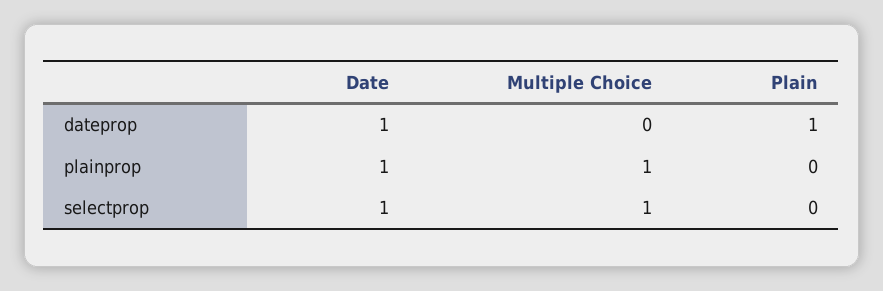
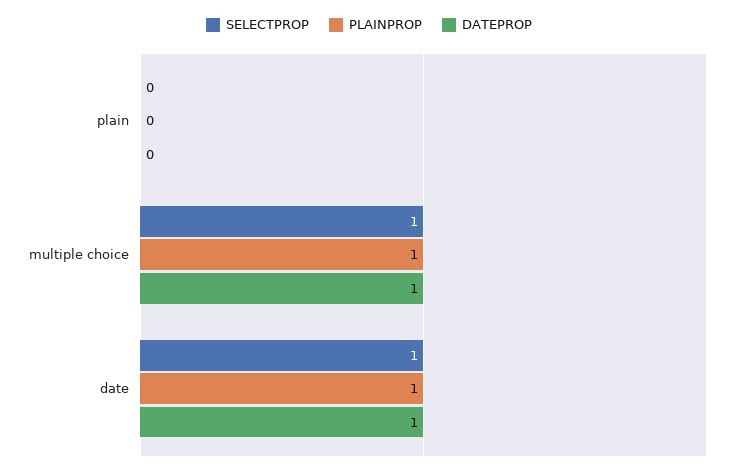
  {
    "dateprop": {
      "Date": 1,
-     "Multiple Choice": 0,
+     "Multiple Choice": 1,
-     "Plain": 1
+     "Plain": 0
    },
    "plainprop": {
      "Date": 1,
      "Multiple Choice": 1,
      "Plain": 0
    },
    "selectprop": {
      "Date": 1,
      "Multiple Choice": 1,
      "Plain": 0
    }
  }

